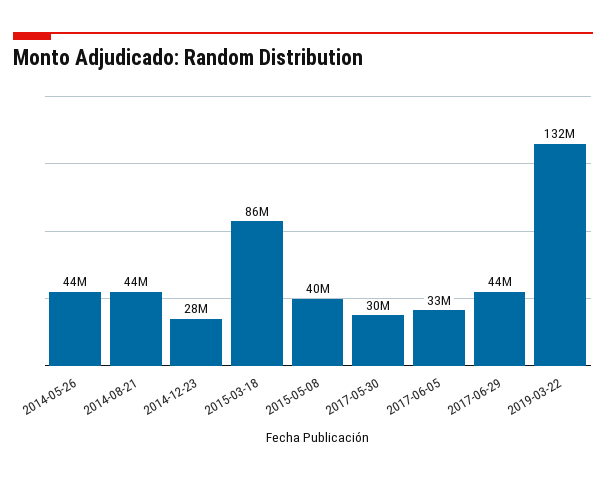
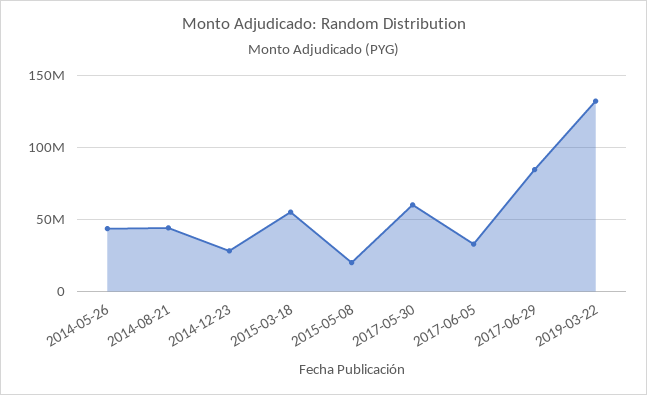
  {
    "2014-05-26": 44000000,
    "2014-08-21": 44000000,
    "2014-12-23": 28000000,
-   "2015-03-18": 86000000,
+   "2015-03-18": 55000000,
-   "2015-05-08": 40000000,
+   "2015-05-08": 20000000,
-   "2017-05-30": 30000000,
+   "2017-05-30": 60000000,
    "2017-06-05": 33000000,
-   "2017-06-29": 44000000,
+   "2017-06-29": 85000000,
    "2019-03-22": 132000000
  }

